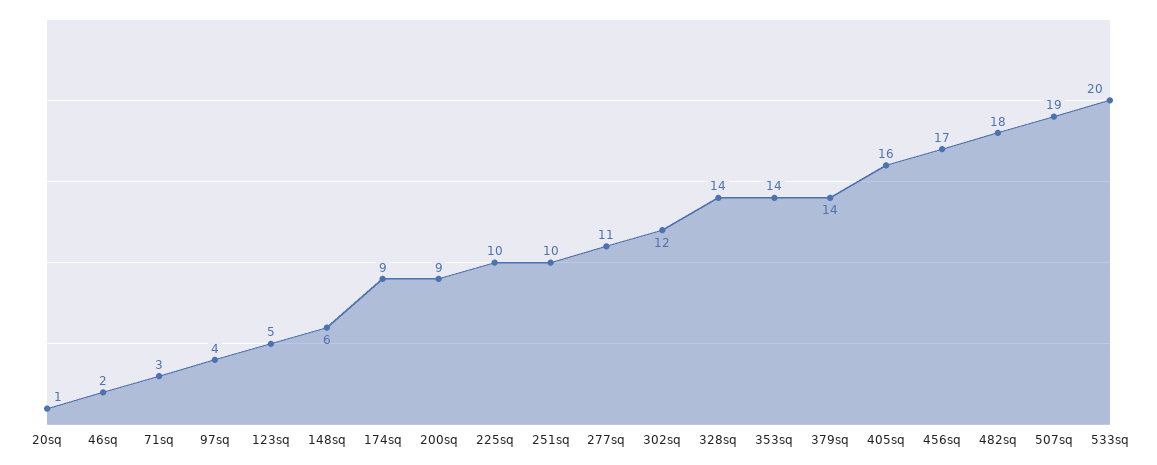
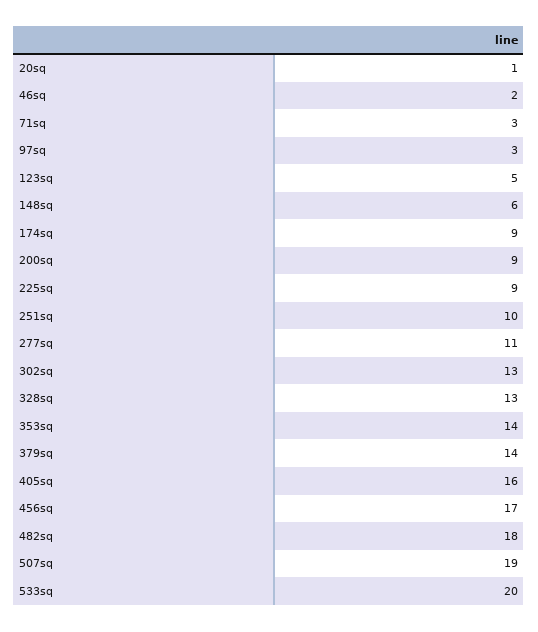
  {
    "20sq": 1,
    "46sq": 2,
    "71sq": 3,
-   "97sq": 4,
+   "97sq": 3,
    "123sq": 5,
    "148sq": 6,
    "174sq": 9,
    "200sq": 9,
-   "225sq": 10,
+   "225sq": 9,
    "251sq": 10,
    "277sq": 11,
-   "302sq": 12,
+   "302sq": 13,
-   "328sq": 14,
+   "328sq": 13,
    "353sq": 14,
    "379sq": 14,
    "405sq": 16,
    "456sq": 17,
    "482sq": 18,
    "507sq": 19,
    "533sq": 20
  }

